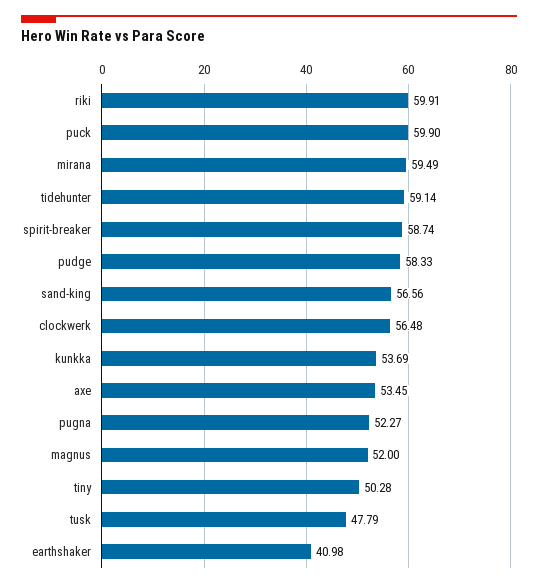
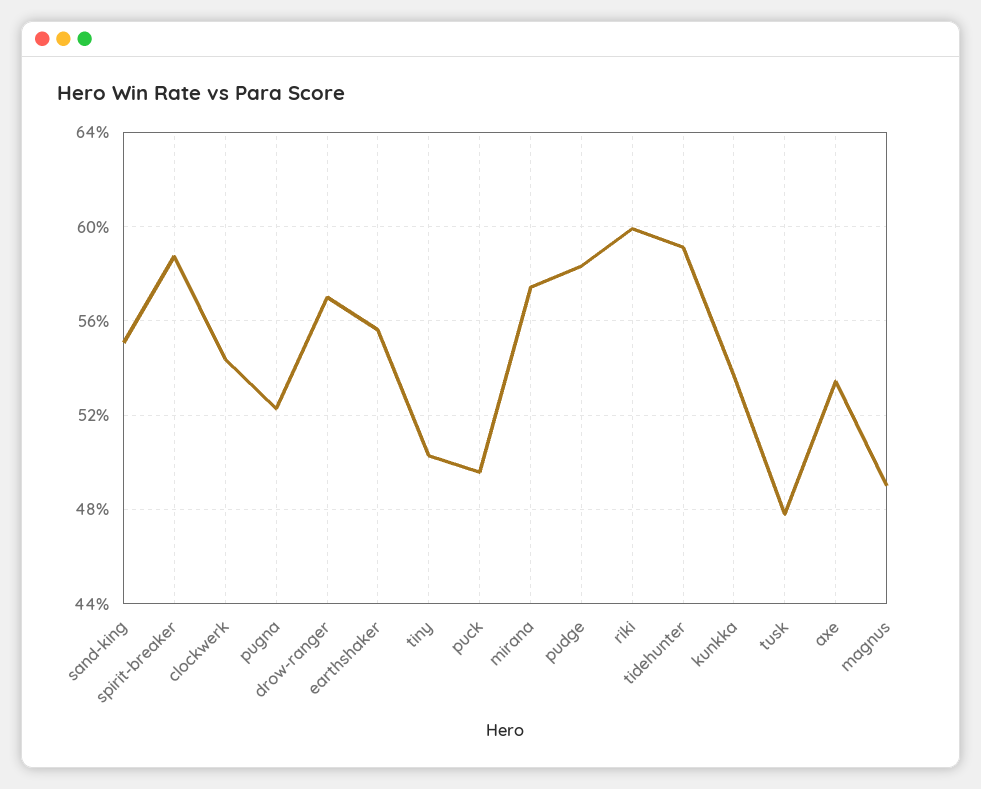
  {
    "riki": 59.91,
-   "puck": 59.9,
+   "puck": 49.5,
-   "mirana": 59.49,
+   "mirana": 57.5,
    "tidehunter": 59.14,
    "spirit-breaker": 58.74,
    "pudge": 58.33,
-   "sand-king": 56.56,
+   "sand-king": 55,
-   "clockwerk": 56.48,
+   "clockwerk": 54.5,
    "kunkka": 53.69,
    "axe": 53.45,
    "pugna": 52.27,
-   "magnus": 52,
+   "magnus": 49,
    "tiny": 50.28,
    "tusk": 47.79,
-   "earthshaker": 40.98
+   "earthshaker": 55.5,
+   "drow-ranger": 57
  }

